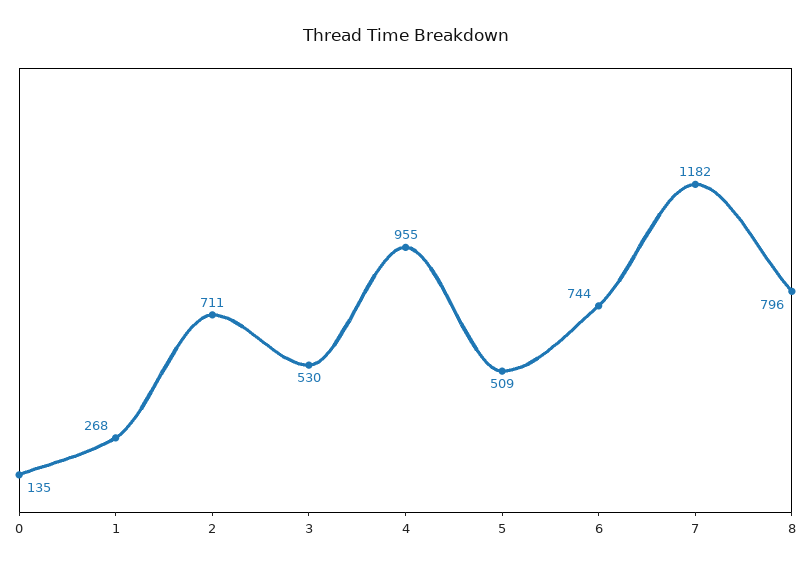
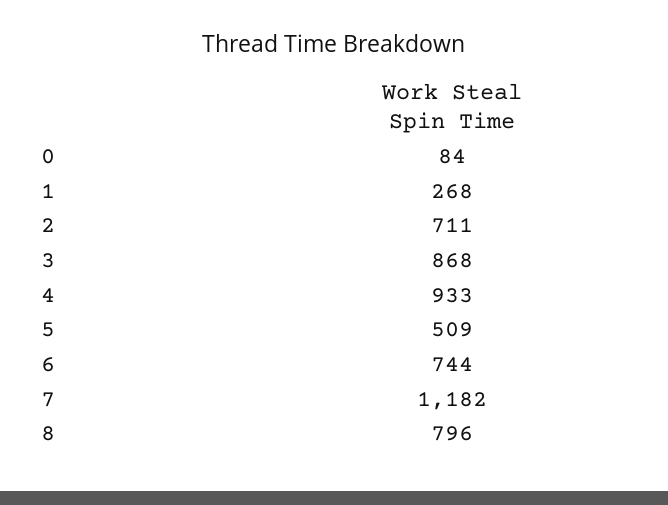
  {
-   "0": 135,
+   "0": 84,
    "1": 268,
    "2": 711,
-   "3": 530,
+   "3": 868,
-   "4": 955,
+   "4": 933,
    "5": 509,
    "6": 744,
    "7": 1182,
    "8": 796
  }

